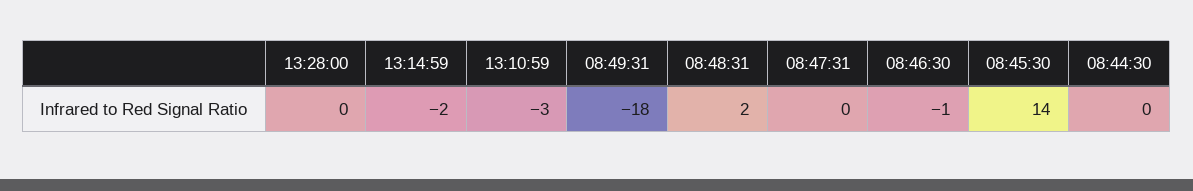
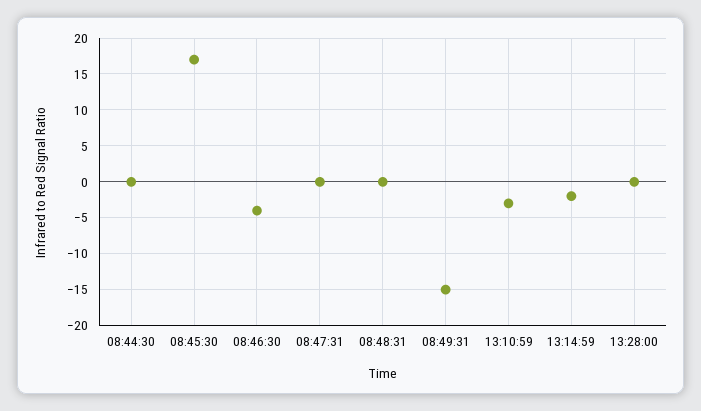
  {
    "13:28:00": 0,
    "13:14:59": -2,
    "13:10:59": -3,
-   "08:49:31": -18,
+   "08:49:31": -15,
-   "08:48:31": 2,
+   "08:48:31": 0,
    "08:47:31": 0,
-   "08:46:30": -1,
+   "08:46:30": -4,
-   "08:45:30": 14,
+   "08:45:30": 17,
    "08:44:30": 0
  }

